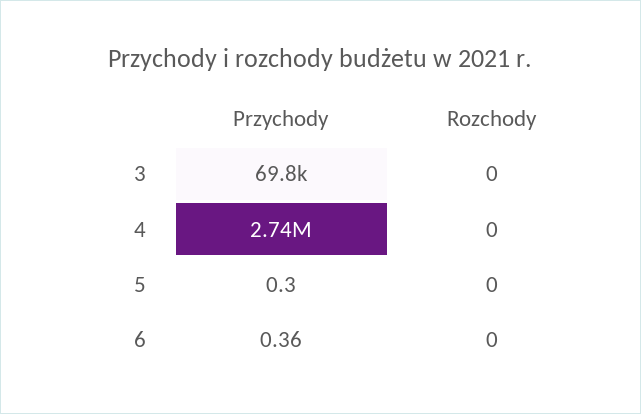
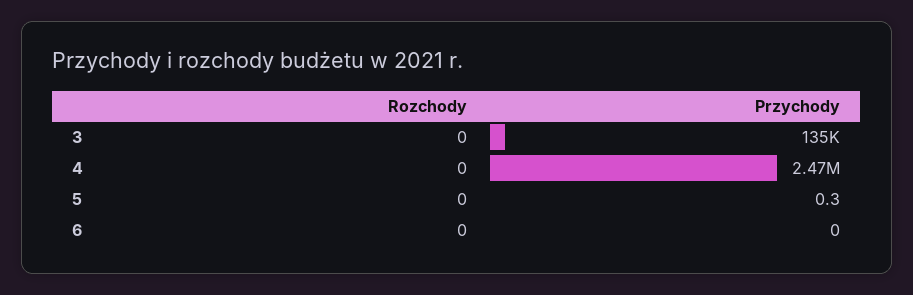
  {
    "Przychody": {
-     "3": 69800,
+     "3": 135000,
-     "4": 2740000,
+     "4": 2470000,
      "5": 0.3,
-     "6": 0.36
+     "6": 0
    },
    "Rozchody": {
      "3": 0,
      "4": 0,
      "5": 0,
      "6": 0
    }
  }

